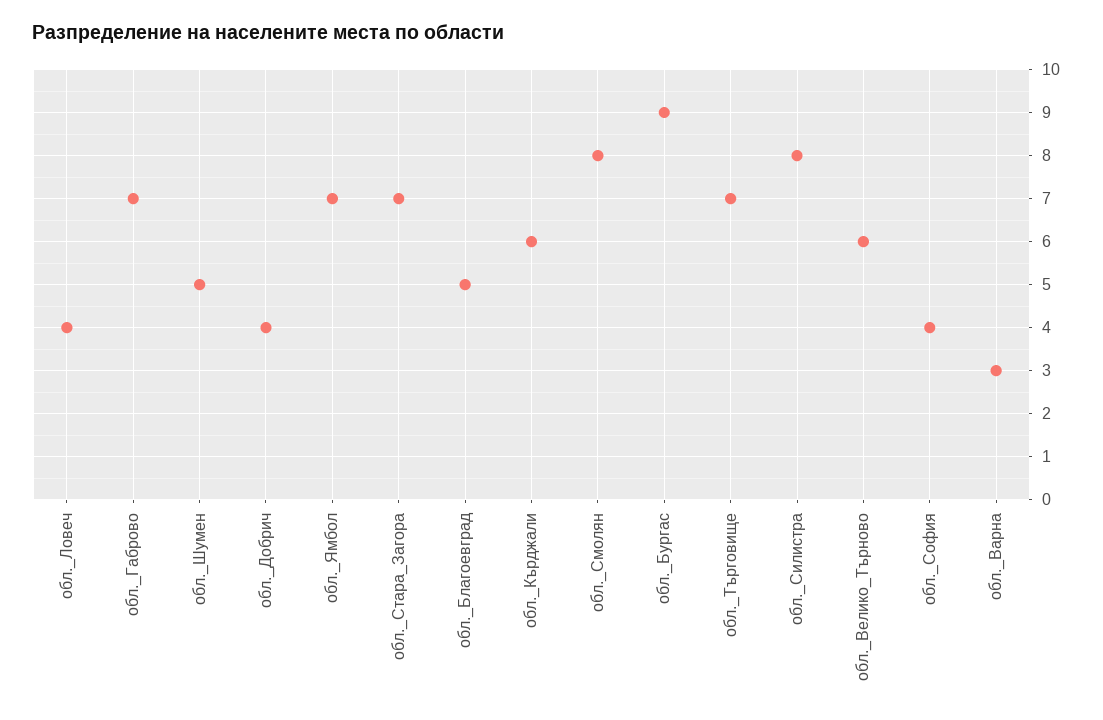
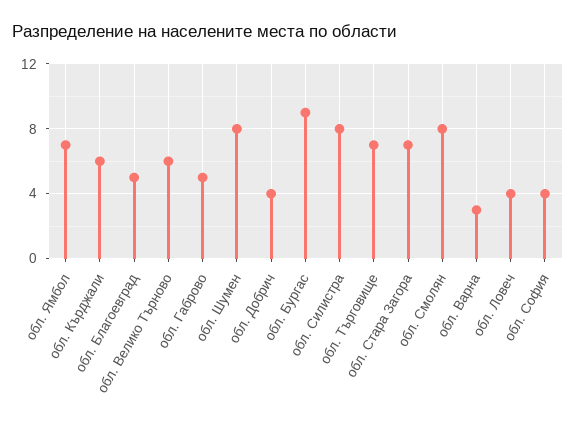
  {
    "обл._Ловеч": 4,
-   "обл._Габрово": 7,
+   "обл._Габрово": 5,
-   "обл._Шумен": 5,
+   "обл._Шумен": 8,
    "обл._Добрич": 4,
    "обл._Ямбол": 7,
    "обл._Стара_Загора": 7,
    "обл._Благоевград": 5,
    "обл._Кърджали": 6,
    "обл._Смолян": 8,
    "обл._Бургас": 9,
    "обл._Търговище": 7,
    "обл._Силистра": 8,
    "обл._Велико_Търново": 6,
    "обл._София": 4,
    "обл._Варна": 3
  }

